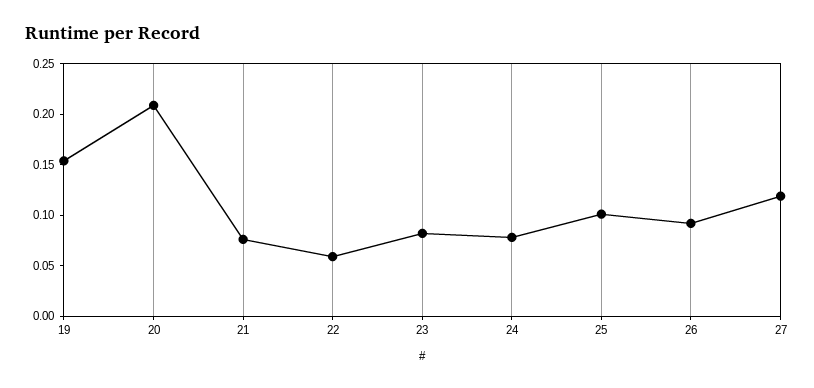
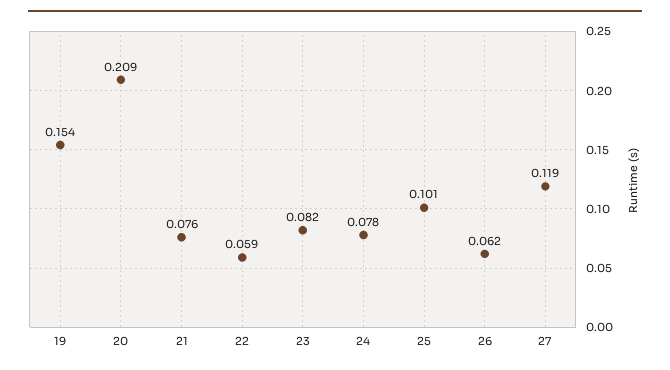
  {
    "19": 0.154,
    "20": 0.209,
    "21": 0.076,
    "22": 0.059,
    "23": 0.082,
    "24": 0.078,
    "25": 0.101,
-   "26": 0.09,
+   "26": 0.062,
    "27": 0.119
  }

